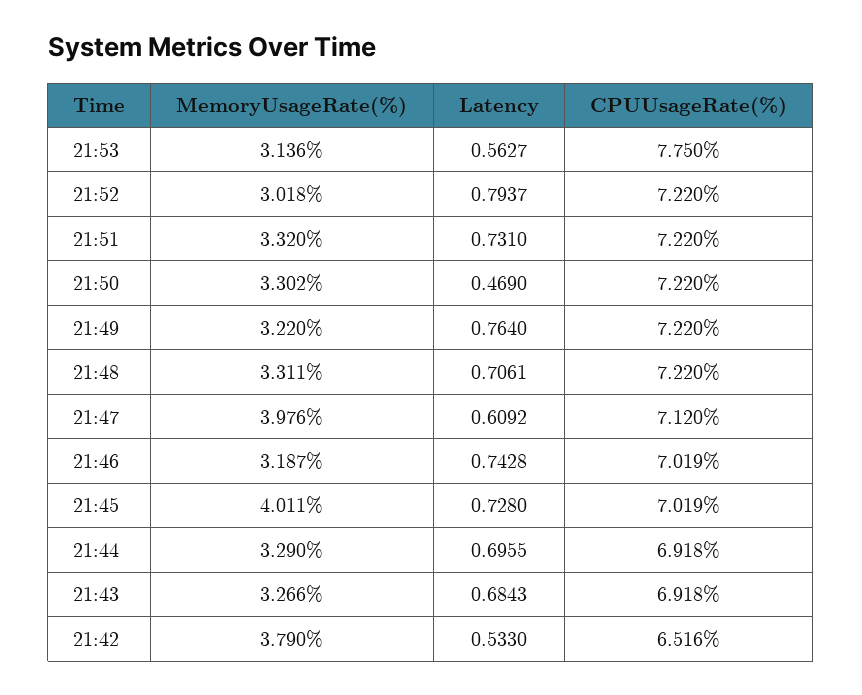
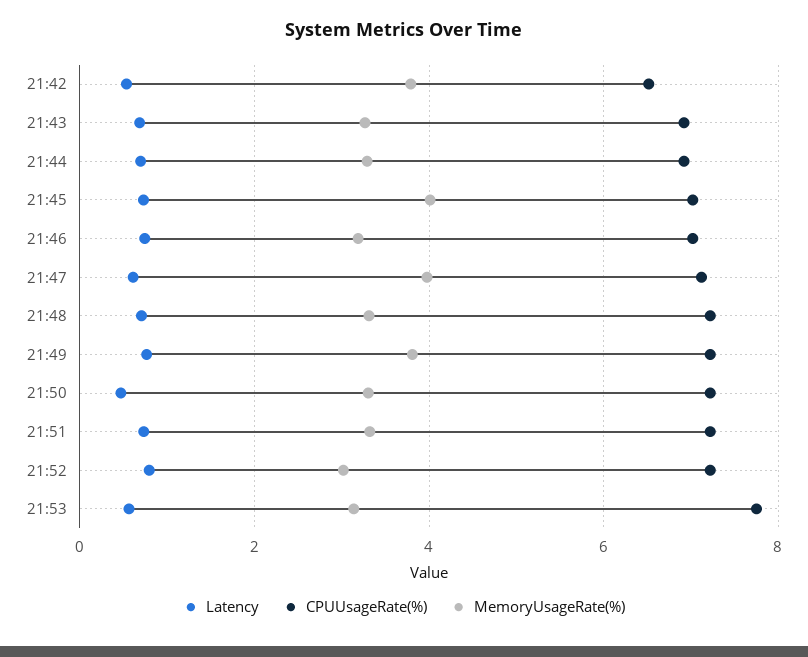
  {
    "MemoryUsageRate(%)": {
      "21:53": 3.136,
      "21:52": 3.018,
      "21:51": 3.32,
      "21:50": 3.302,
-     "21:49": 3.22,
+     "21:49": 3.8,
      "21:48": 3.311,
      "21:47": 3.976,
      "21:46": 3.187,
      "21:45": 4.011,
      "21:44": 3.29,
      "21:43": 3.266,
      "21:42": 3.79
    },
    "Latency": {
      "21:53": 0.5627,
      "21:52": 0.7937,
      "21:51": 0.731,
      "21:50": 0.469,
      "21:49": 0.764,
      "21:48": 0.7061,
      "21:47": 0.6092,
      "21:46": 0.7428,
      "21:45": 0.728,
      "21:44": 0.6955,
      "21:43": 0.6843,
      "21:42": 0.533
    },
    "CPUUsageRate(%)": {
      "21:53": 7.75,
      "21:52": 7.22,
      "21:51": 7.22,
      "21:50": 7.22,
      "21:49": 7.22,
      "21:48": 7.22,
      "21:47": 7.12,
      "21:46": 7.019,
      "21:45": 7.019,
      "21:44": 6.918,
      "21:43": 6.918,
      "21:42": 6.516
    }
  }

